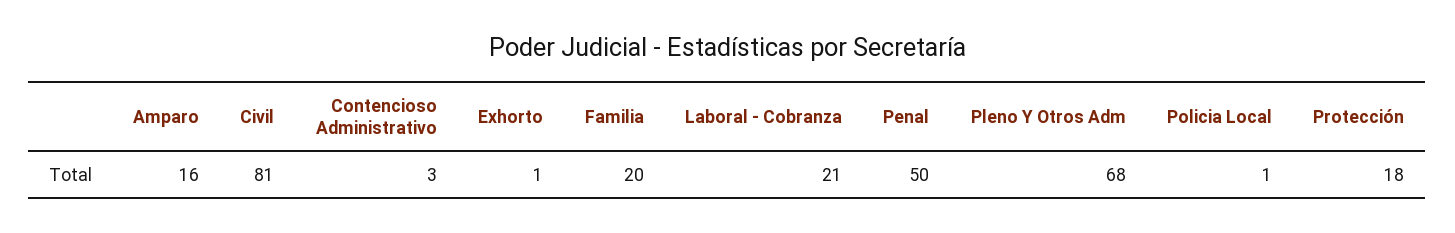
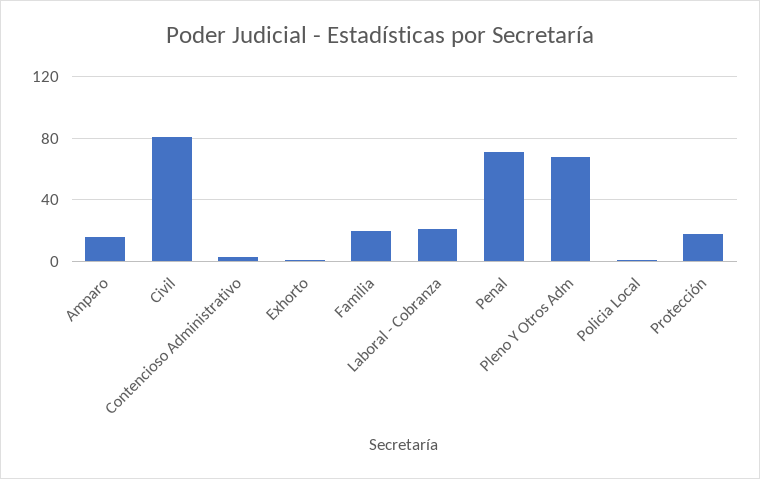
  {
    "Amparo": 16,
    "Civil": 81,
    "Contencioso Administrativo": 3,
    "Exhorto": 1,
    "Familia": 20,
    "Laboral - Cobranza": 21,
-   "Penal": 50,
+   "Penal": 70,
    "Pleno Y Otros Adm": 68,
    "Policia Local": 1,
    "Protección": 18
  }

